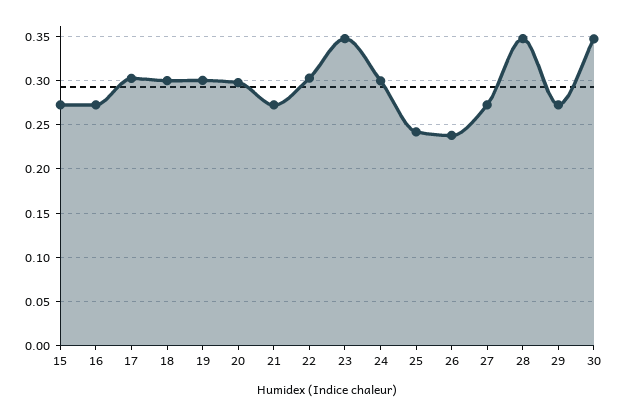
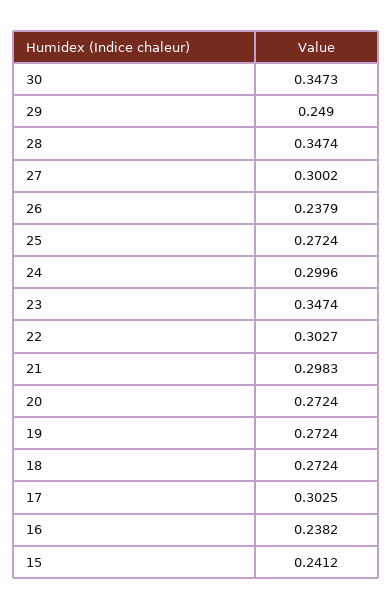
  {
-   "15": 0.27,
+   "15": 0.2412,
-   "16": 0.27,
+   "16": 0.2382,
    "17": 0.3025,
-   "18": 0.3,
+   "18": 0.2724,
-   "19": 0.3,
+   "19": 0.2724,
-   "20": 0.3,
+   "20": 0.2724,
-   "21": 0.27,
+   "21": 0.2983,
    "22": 0.3027,
    "23": 0.3474,
    "24": 0.2996,
-   "25": 0.24,
+   "25": 0.2724,
    "26": 0.2379,
-   "27": 0.27,
+   "27": 0.3002,
    "28": 0.3474,
-   "29": 0.27,
+   "29": 0.249,
    "30": 0.3473
  }

